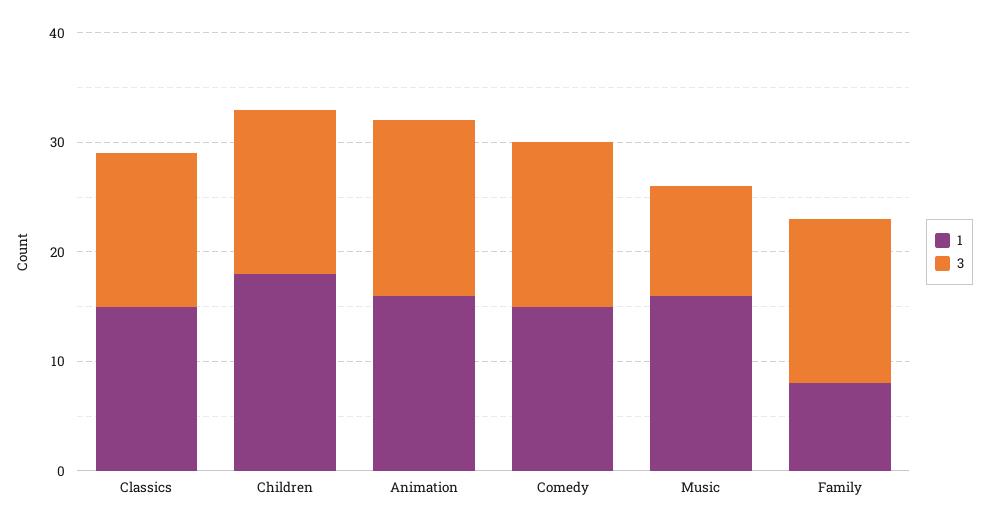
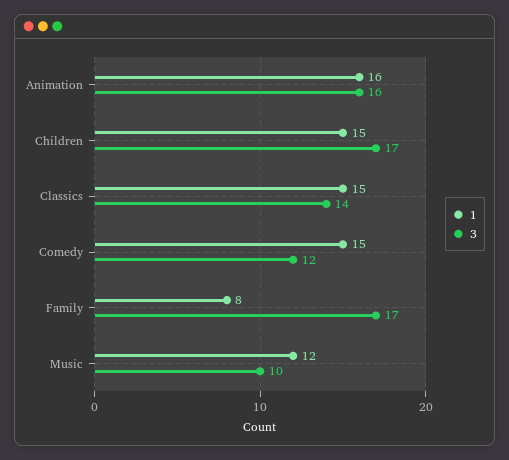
  {
    "1": {
      "Classics": 15,
-     "Children": 18,
+     "Children": 15,
      "Animation": 16,
      "Comedy": 15,
-     "Music": 16,
+     "Music": 12,
      "Family": 8
    },
    "3": {
      "Classics": 14,
-     "Children": 15,
+     "Children": 17,
      "Animation": 16,
-     "Comedy": 15,
+     "Comedy": 12,
      "Music": 10,
-     "Family": 15
+     "Family": 17
    }
  }

